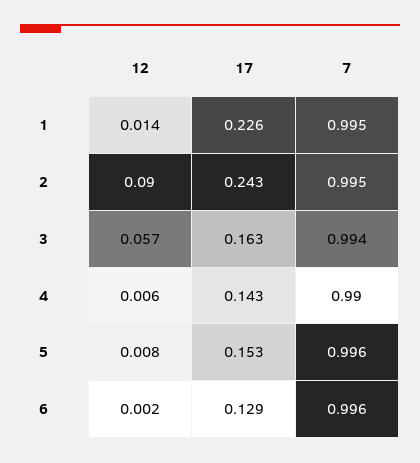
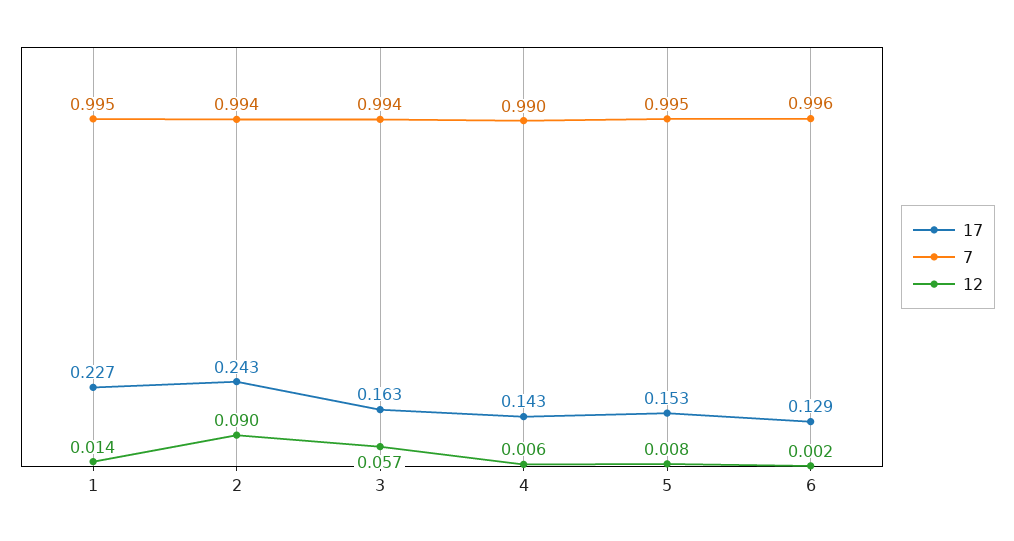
  {
    "12": {
      "1": 0.014,
      "2": 0.09,
      "3": 0.057,
      "4": 0.006,
      "5": 0.008,
      "6": 0.002
    },
    "17": {
-     "1": 0.226,
+     "1": 0.227,
      "2": 0.243,
      "3": 0.163,
      "4": 0.143,
      "5": 0.153,
      "6": 0.129
    },
    "7": {
      "1": 0.995,
-     "2": 0.995,
+     "2": 0.994,
      "3": 0.994,
      "4": 0.99,
-     "5": 0.996,
+     "5": 0.995,
      "6": 0.996
    }
  }

